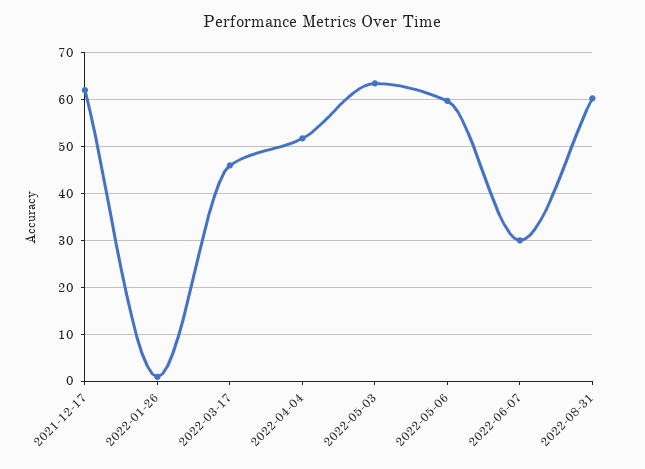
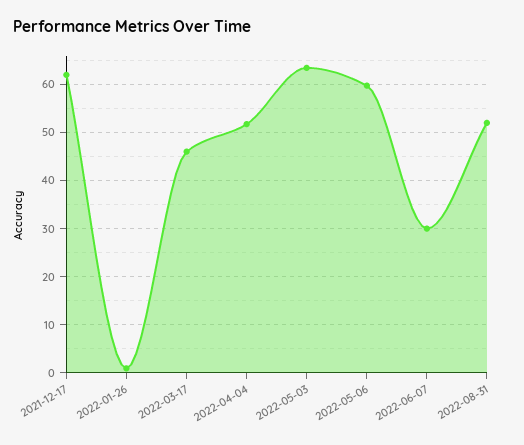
  {
    "2021-12-17": 62,
    "2022-01-26": 0,
    "2022-03-17": 46,
    "2022-04-04": 52,
    "2022-05-03": 64,
    "2022-05-06": 60,
    "2022-06-07": 30,
-   "2022-08-31": 60
+   "2022-08-31": 52
  }

